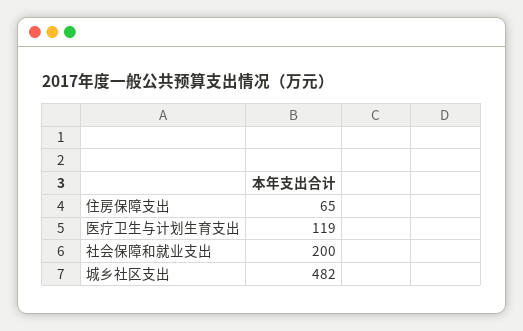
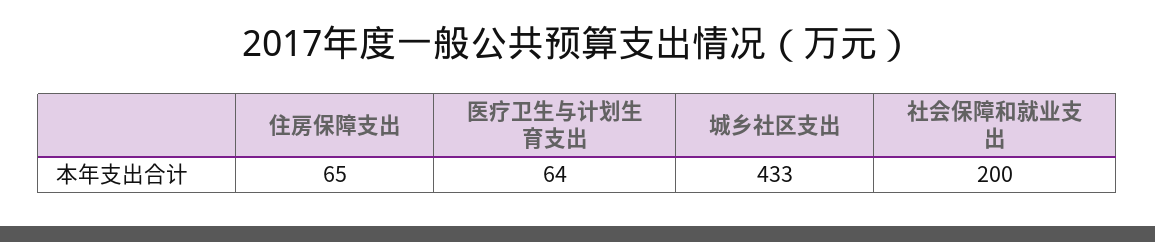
  {
    "住房保障支出": 65,
-   "医疗卫生与计划生育支出": 119,
+   "医疗卫生与计划生育支出": 64,
    "社会保障和就业支出": 200,
-   "城乡社区支出": 482
+   "城乡社区支出": 433
  }

